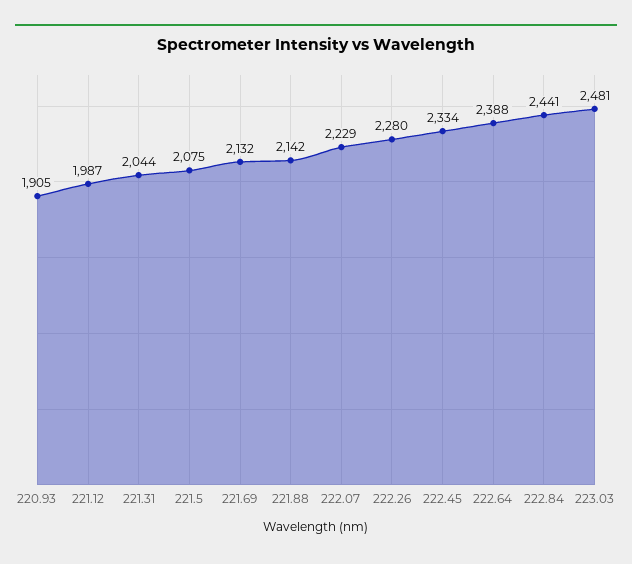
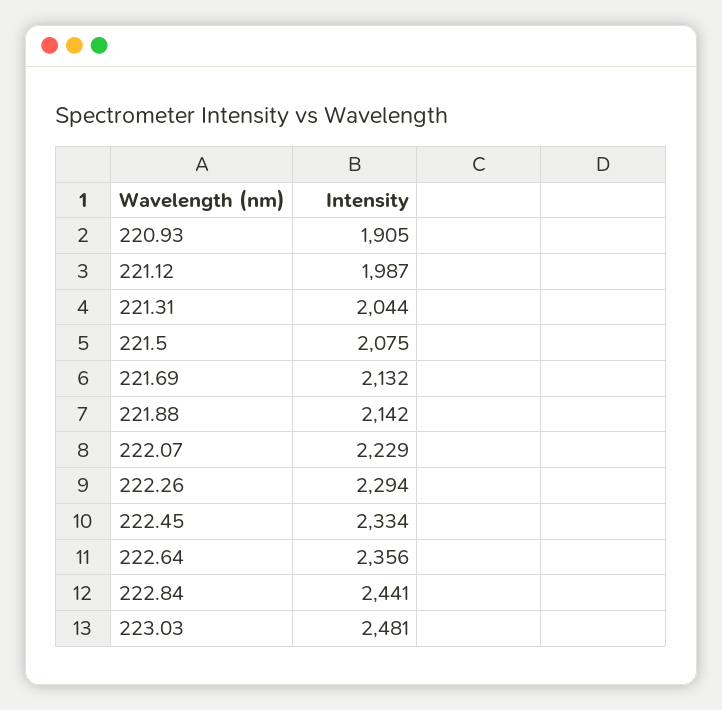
  {
    "220.93": 1905,
    "221.12": 1987,
    "221.31": 2044,
    "221.5": 2075,
    "221.69": 2132,
    "221.88": 2142,
    "222.07": 2229,
-   "222.26": 2280,
+   "222.26": 2294,
    "222.45": 2334,
-   "222.64": 2388,
+   "222.64": 2356,
    "222.84": 2441,
    "223.03": 2481
  }

